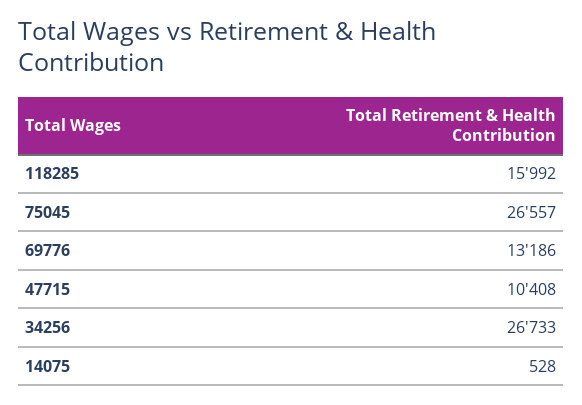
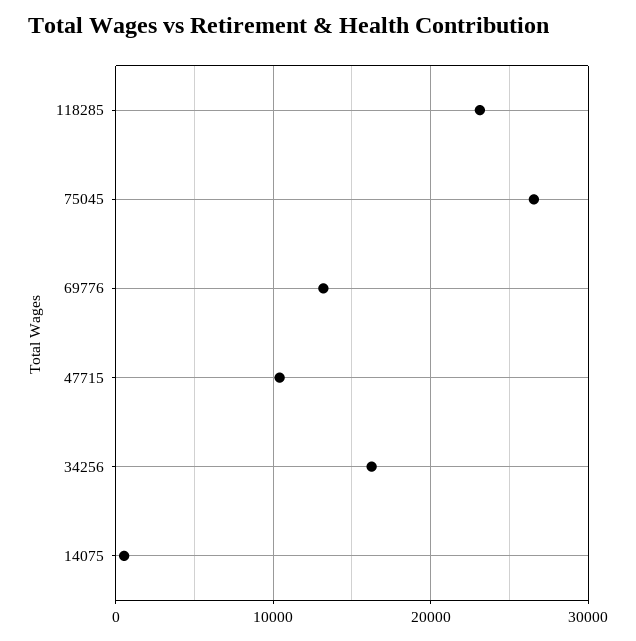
  {
-   "118285": 15992,
+   "118285": 23000,
    "75045": 26557,
    "69776": 13186,
    "47715": 10408,
-   "34256": 26733,
+   "34256": 16000,
    "14075": 528
  }

